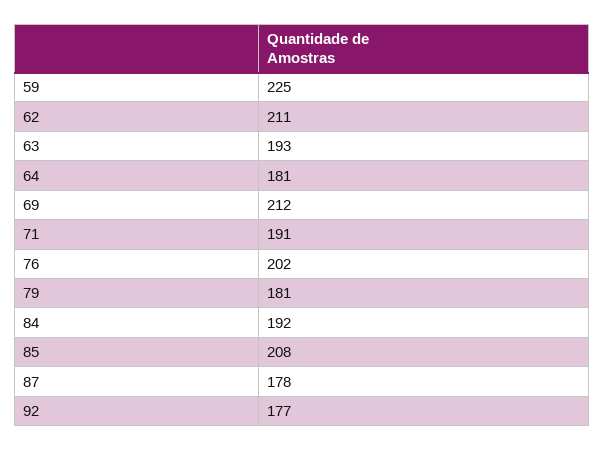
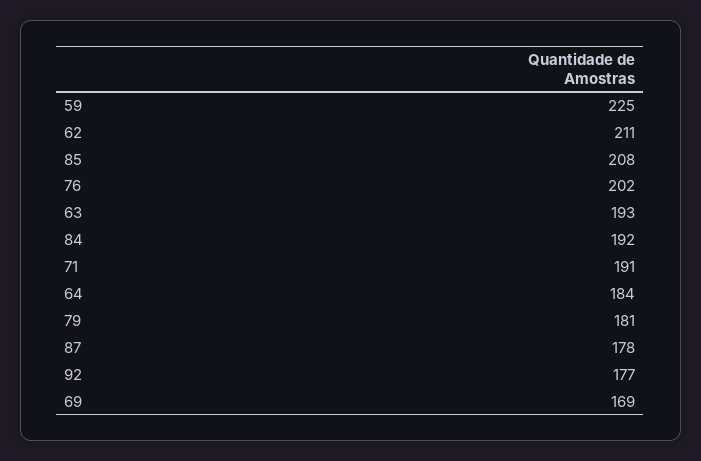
  {
    "59": 225,
    "62": 211,
    "63": 193,
-   "64": 181,
+   "64": 184,
-   "69": 212,
+   "69": 169,
    "71": 191,
    "76": 202,
    "79": 181,
    "84": 192,
    "85": 208,
    "87": 178,
    "92": 177
  }

